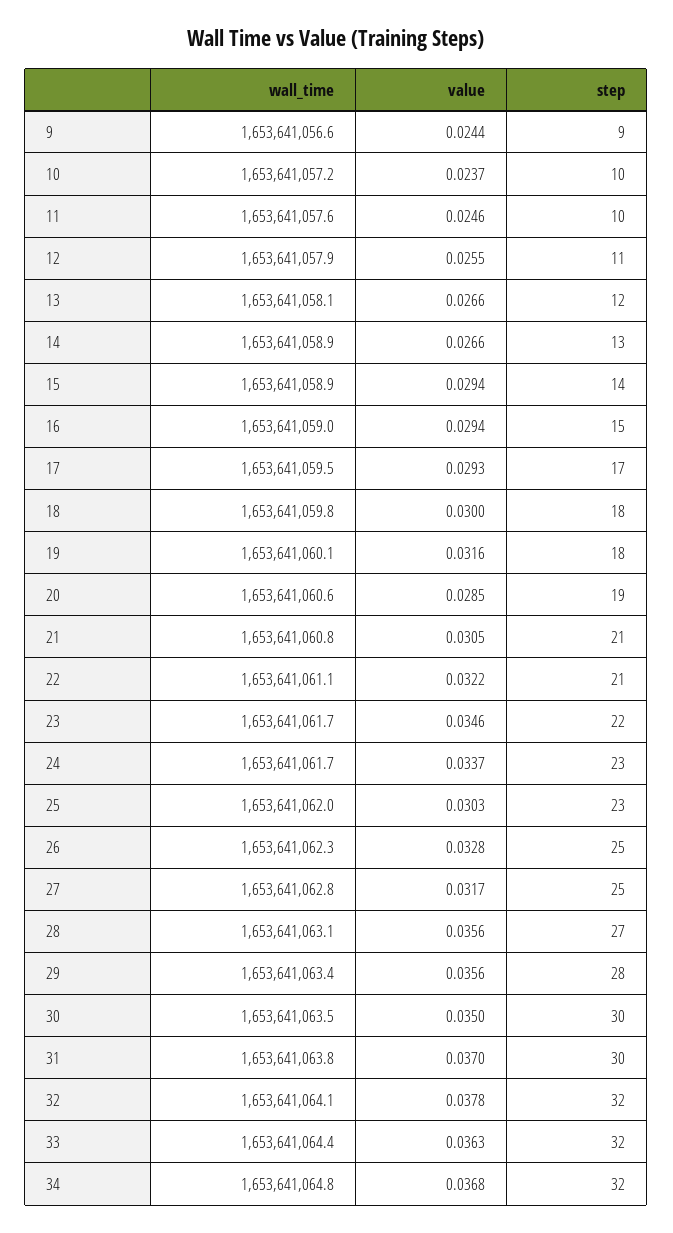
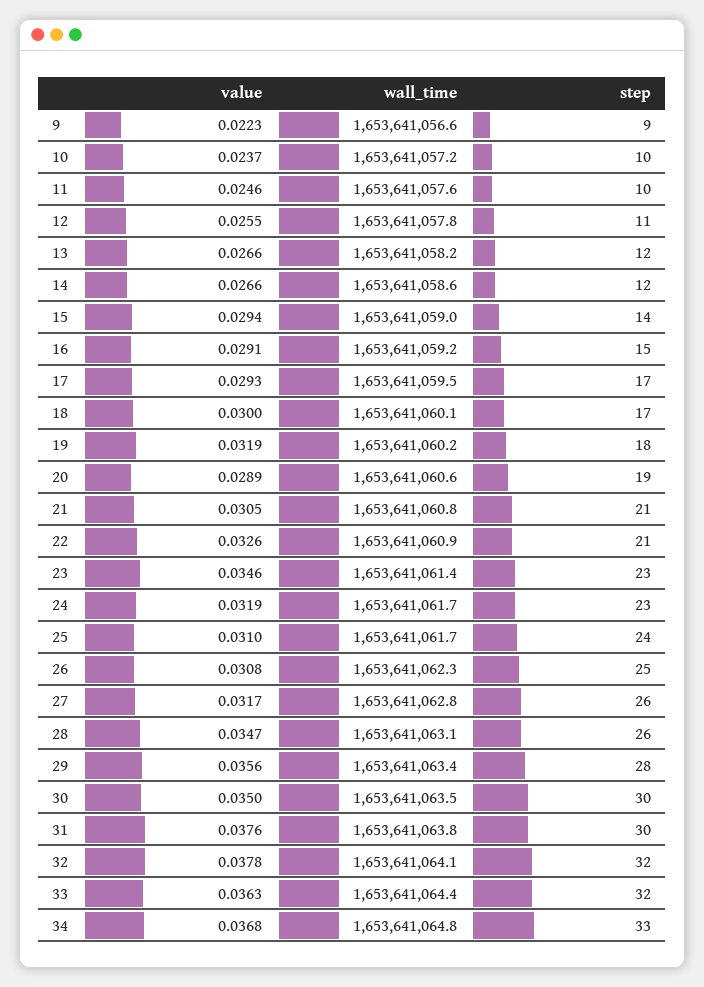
  {
    "wall_time": {
      "9": 1653641056.6,
      "10": 1653641057.2,
      "11": 1653641057.6,
-     "12": 1653641057.9,
+     "12": 1653641057.8,
-     "13": 1653641058.1,
+     "13": 1653641058.2,
-     "14": 1653641058.9,
+     "14": 1653641058.6,
-     "15": 1653641058.9,
+     "15": 1653641059,
-     "16": 1653641059,
+     "16": 1653641059.2,
      "17": 1653641059.5,
-     "18": 1653641059.8,
+     "18": 1653641060.1,
-     "19": 1653641060.1,
+     "19": 1653641060.2,
      "20": 1653641060.6,
      "21": 1653641060.8,
-     "22": 1653641061.1,
+     "22": 1653641060.9,
-     "23": 1653641061.7,
+     "23": 1653641061.4,
      "24": 1653641061.7,
-     "25": 1653641062,
+     "25": 1653641061.7,
      "26": 1653641062.3,
      "27": 1653641062.8,
      "28": 1653641063.1,
      "29": 1653641063.4,
      "30": 1653641063.5,
      "31": 1653641063.8,
      "32": 1653641064.1,
      "33": 1653641064.4,
      "34": 1653641064.8
    },
    "value": {
-     "9": 0.0244,
+     "9": 0.0223,
      "10": 0.0237,
      "11": 0.0246,
      "12": 0.0255,
      "13": 0.0266,
      "14": 0.0266,
      "15": 0.0294,
-     "16": 0.0294,
+     "16": 0.0291,
      "17": 0.0293,
      "18": 0.03,
-     "19": 0.0316,
+     "19": 0.0319,
-     "20": 0.0285,
+     "20": 0.0289,
      "21": 0.0305,
-     "22": 0.0322,
+     "22": 0.0326,
      "23": 0.0346,
-     "24": 0.0337,
+     "24": 0.0319,
-     "25": 0.0303,
+     "25": 0.031,
-     "26": 0.0328,
+     "26": 0.0308,
      "27": 0.0317,
-     "28": 0.0356,
+     "28": 0.0347,
      "29": 0.0356,
      "30": 0.035,
-     "31": 0.037,
+     "31": 0.0376,
      "32": 0.0378,
      "33": 0.0363,
      "34": 0.0368
    },
    "step": {
      "9": 9,
      "10": 10,
      "11": 10,
      "12": 11,
      "13": 12,
-     "14": 13,
+     "14": 12,
      "15": 14,
      "16": 15,
      "17": 17,
-     "18": 18,
+     "18": 17,
      "19": 18,
      "20": 19,
      "21": 21,
      "22": 21,
-     "23": 22,
+     "23": 23,
      "24": 23,
-     "25": 23,
+     "25": 24,
      "26": 25,
-     "27": 25,
+     "27": 26,
-     "28": 27,
+     "28": 26,
      "29": 28,
      "30": 30,
      "31": 30,
      "32": 32,
      "33": 32,
-     "34": 32
+     "34": 33
    }
  }

